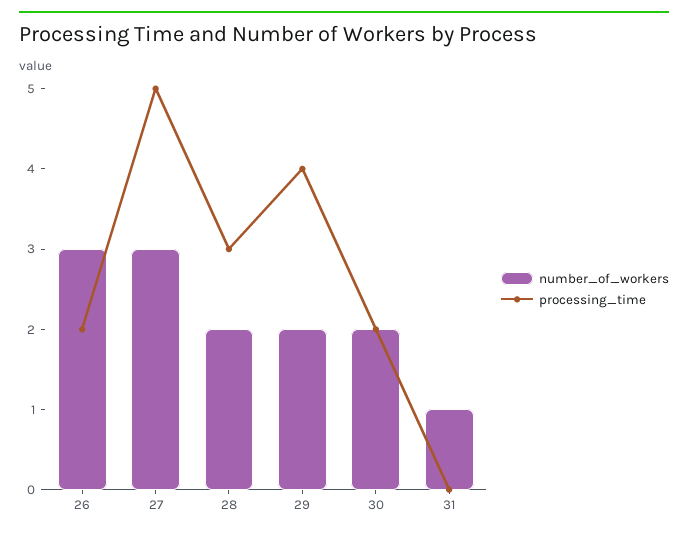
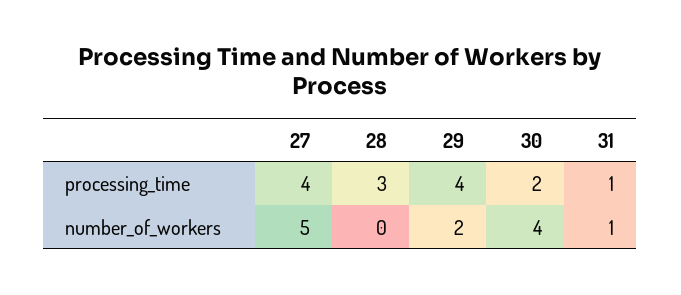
  {
    "number_of_workers": {
-     "26": 3,
-     "27": 3,
+     "27": 5,
-     "28": 2,
+     "28": 0,
      "29": 2,
-     "30": 2,
+     "30": 4,
      "31": 1
    },
    "processing_time": {
-     "26": 2,
-     "27": 5,
+     "27": 4,
      "28": 3,
      "29": 4,
      "30": 2,
-     "31": 0
+     "31": 1
    }
  }

